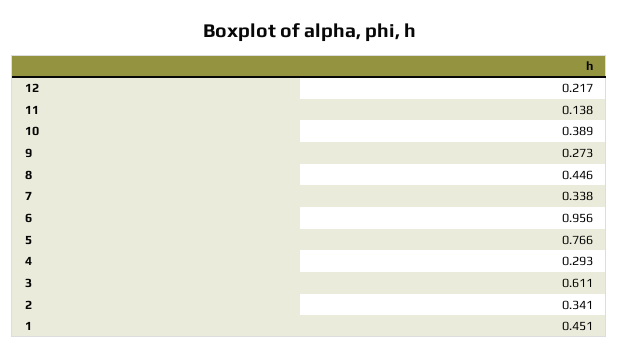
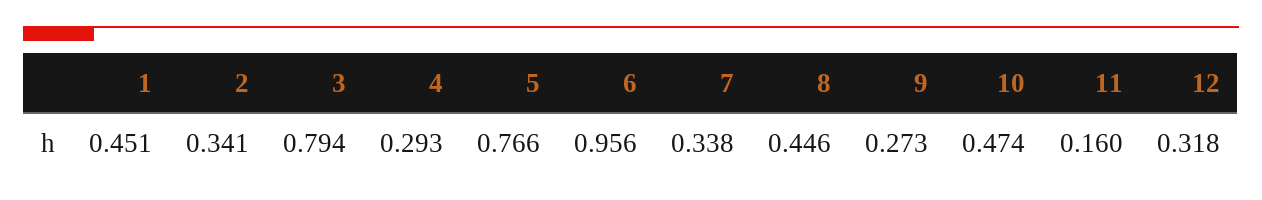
  {
-   "12": 0.217,
+   "12": 0.318,
-   "11": 0.138,
+   "11": 0.16,
-   "10": 0.389,
+   "10": 0.474,
    "9": 0.273,
    "8": 0.446,
    "7": 0.338,
    "6": 0.956,
    "5": 0.766,
    "4": 0.293,
-   "3": 0.611,
+   "3": 0.794,
    "2": 0.341,
    "1": 0.451
  }

